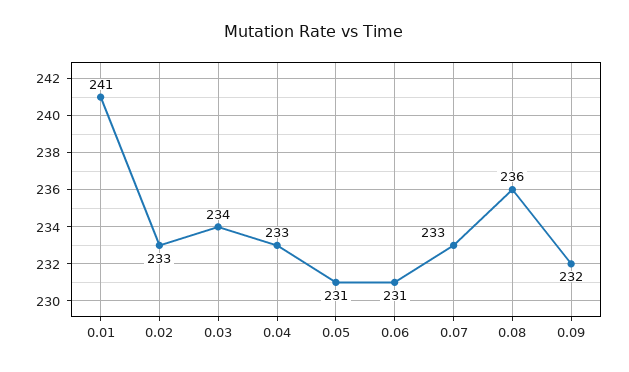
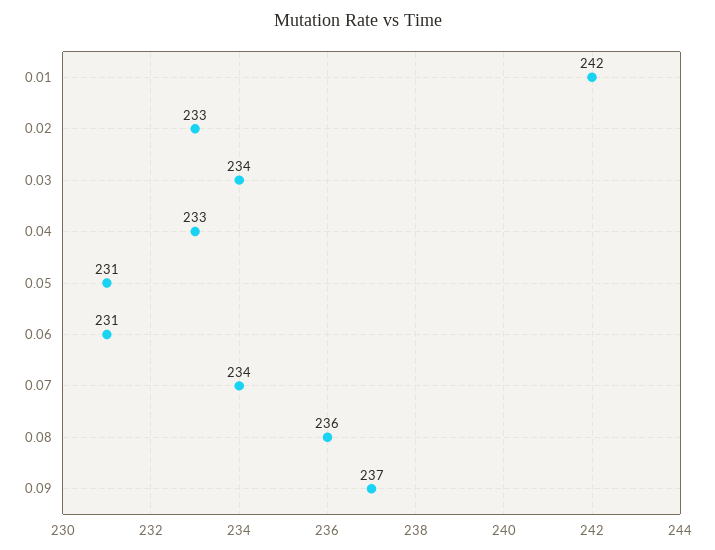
  {
-   "0.01": 241,
+   "0.01": 242,
    "0.02": 233,
    "0.03": 234,
    "0.04": 233,
    "0.05": 231,
    "0.06": 231,
-   "0.07": 233,
+   "0.07": 234,
    "0.08": 236,
-   "0.09": 232
+   "0.09": 237
  }

